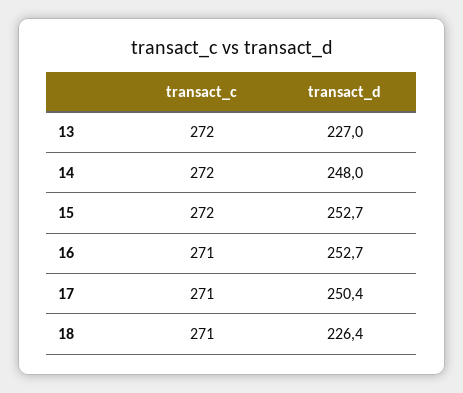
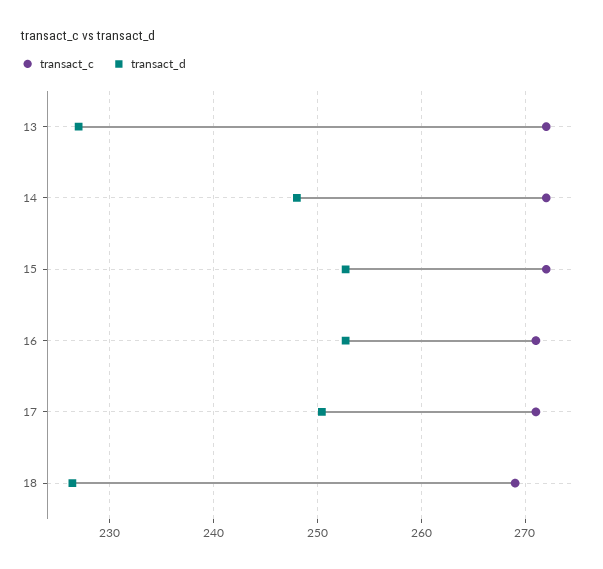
  {
    "transact_c": {
      "13": 272,
      "14": 272,
      "15": 272,
      "16": 271,
      "17": 271,
-     "18": 271
+     "18": 269
    },
    "transact_d": {
      "13": 227,
      "14": 248,
      "15": 252.7,
      "16": 252.7,
      "17": 250.4,
      "18": 226.4
    }
  }

